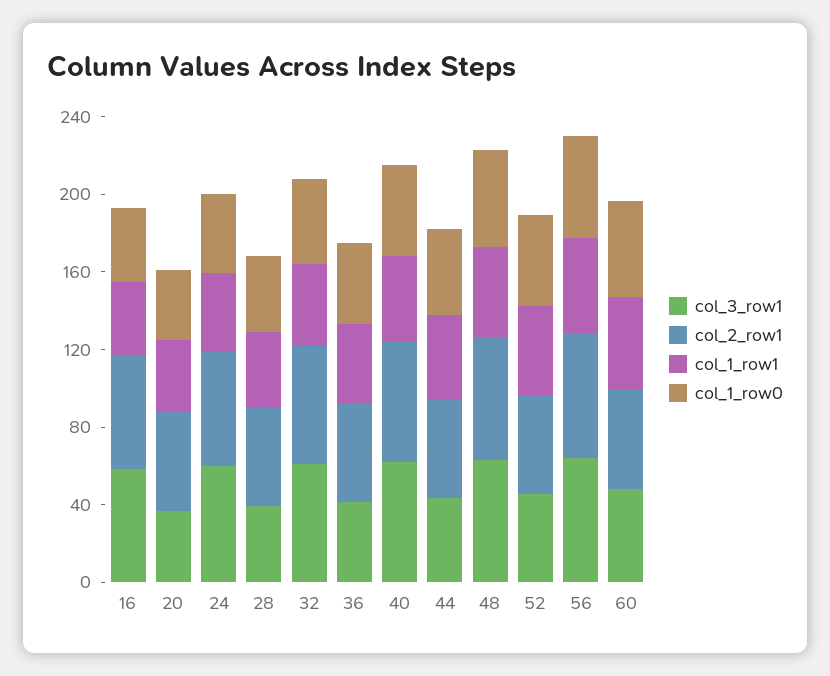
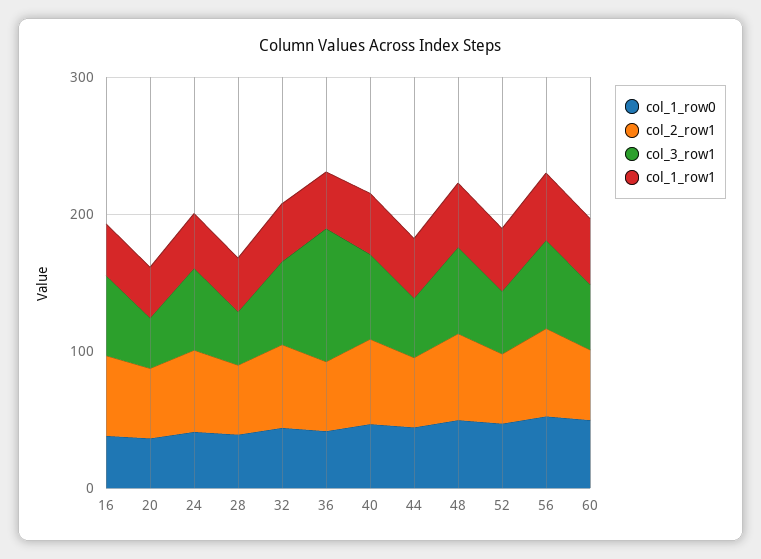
  {
    "col_3_row1": {
      "16": 60,
      "20": 40,
      "24": 60,
      "28": 40,
      "32": 60,
-     "36": 40,
+     "36": 100,
      "40": 60,
      "44": 40,
      "48": 60,
      "52": 50,
      "56": 60,
      "60": 50
    },
    "col_2_row1": {
      "16": 60,
      "20": 50,
      "24": 60,
      "28": 50,
      "32": 60,
      "36": 50,
      "40": 60,
      "44": 50,
      "48": 60,
      "52": 50,
      "56": 60,
      "60": 50
    },
    "col_1_row1": {
      "16": 40,
      "20": 40,
      "24": 40,
      "28": 40,
      "32": 40,
      "36": 40,
      "40": 40,
      "44": 40,
      "48": 50,
      "52": 50,
      "56": 50,
      "60": 50
    },
    "col_1_row0": {
      "16": 40,
      "20": 40,
      "24": 40,
      "28": 40,
      "32": 40,
      "36": 40,
      "40": 50,
      "44": 40,
      "48": 50,
      "52": 50,
      "56": 50,
      "60": 50
    }
  }

